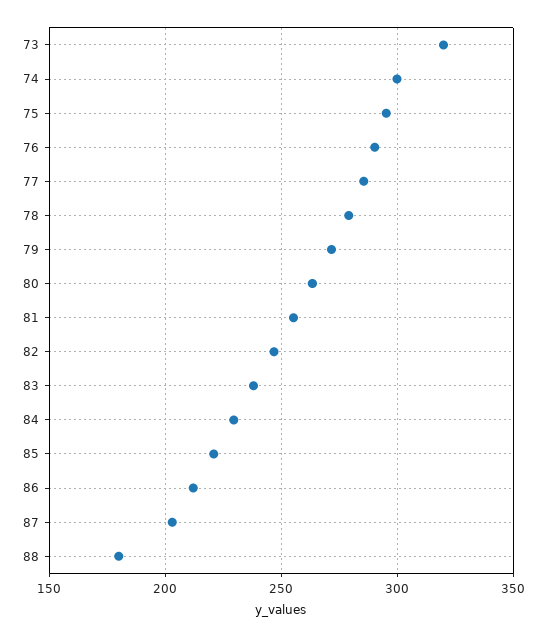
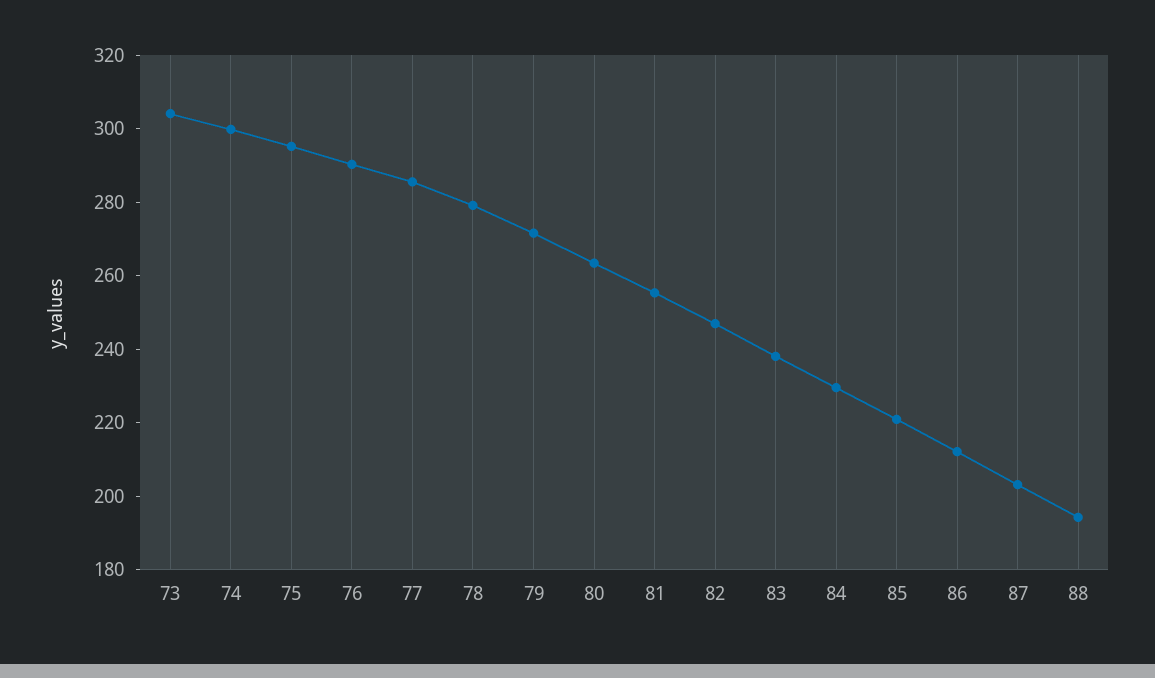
  {
-   "73": 320,
+   "73": 305,
    "74": 300,
    "75": 295,
    "76": 290,
    "77": 285,
    "78": 280,
    "79": 270,
    "80": 265,
    "81": 255,
    "82": 245,
    "83": 240,
    "84": 230,
    "85": 220,
    "86": 210,
    "87": 205,
-   "88": 180
+   "88": 195
  }

